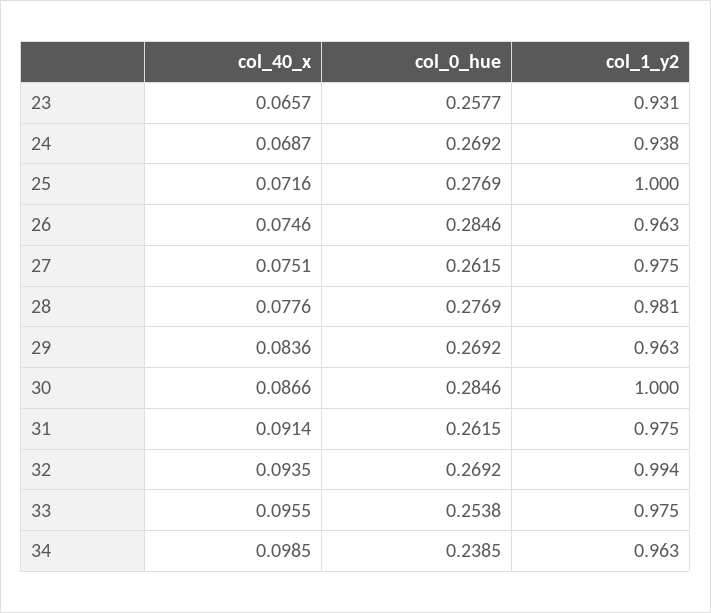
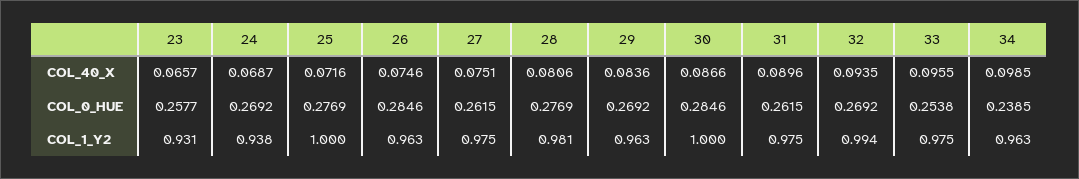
  {
    "col_40_x": {
      "23": 0.0657,
      "24": 0.0687,
      "25": 0.0716,
      "26": 0.0746,
      "27": 0.0751,
-     "28": 0.0776,
+     "28": 0.0806,
      "29": 0.0836,
      "30": 0.0866,
-     "31": 0.0914,
+     "31": 0.0896,
      "32": 0.0935,
      "33": 0.0955,
      "34": 0.0985
    },
    "col_0_hue": {
      "23": 0.2577,
      "24": 0.2692,
      "25": 0.2769,
      "26": 0.2846,
      "27": 0.2615,
      "28": 0.2769,
      "29": 0.2692,
      "30": 0.2846,
      "31": 0.2615,
      "32": 0.2692,
      "33": 0.2538,
      "34": 0.2385
    },
    "col_1_y2": {
      "23": 0.931,
      "24": 0.938,
      "25": 1,
      "26": 0.963,
      "27": 0.975,
      "28": 0.981,
      "29": 0.963,
      "30": 1,
      "31": 0.975,
      "32": 0.994,
      "33": 0.975,
      "34": 0.963
    }
  }

